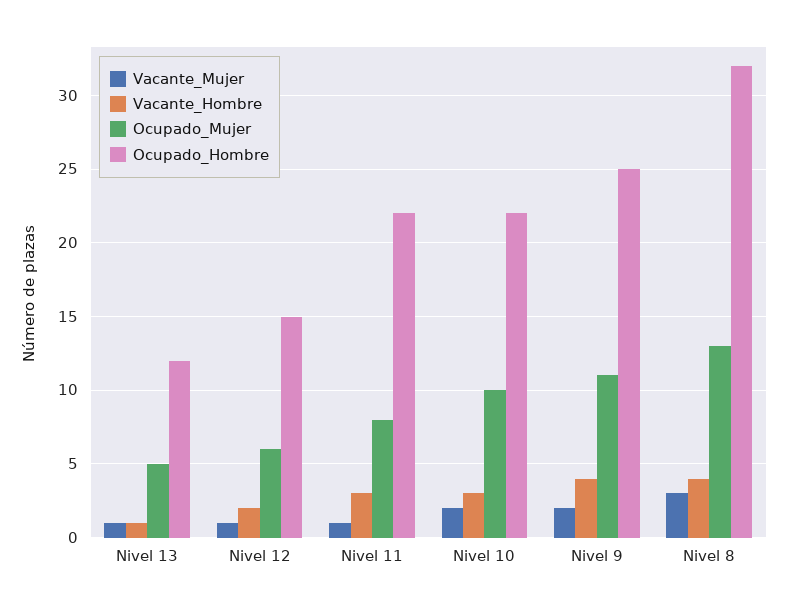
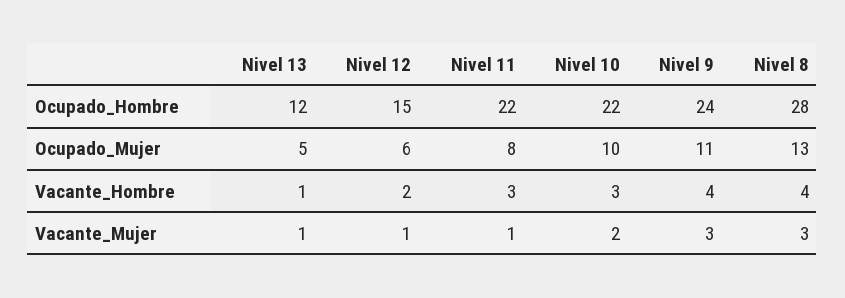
  {
    "Vacante_Mujer": {
      "Nivel 13": 1,
      "Nivel 12": 1,
      "Nivel 11": 1,
      "Nivel 10": 2,
-     "Nivel 9": 2,
+     "Nivel 9": 3,
      "Nivel 8": 3
    },
    "Vacante_Hombre": {
      "Nivel 13": 1,
      "Nivel 12": 2,
      "Nivel 11": 3,
      "Nivel 10": 3,
      "Nivel 9": 4,
      "Nivel 8": 4
    },
    "Ocupado_Mujer": {
      "Nivel 13": 5,
      "Nivel 12": 6,
      "Nivel 11": 8,
      "Nivel 10": 10,
      "Nivel 9": 11,
      "Nivel 8": 13
    },
    "Ocupado_Hombre": {
      "Nivel 13": 12,
      "Nivel 12": 15,
      "Nivel 11": 22,
      "Nivel 10": 22,
-     "Nivel 9": 25,
+     "Nivel 9": 24,
-     "Nivel 8": 32
+     "Nivel 8": 28
    }
  }

